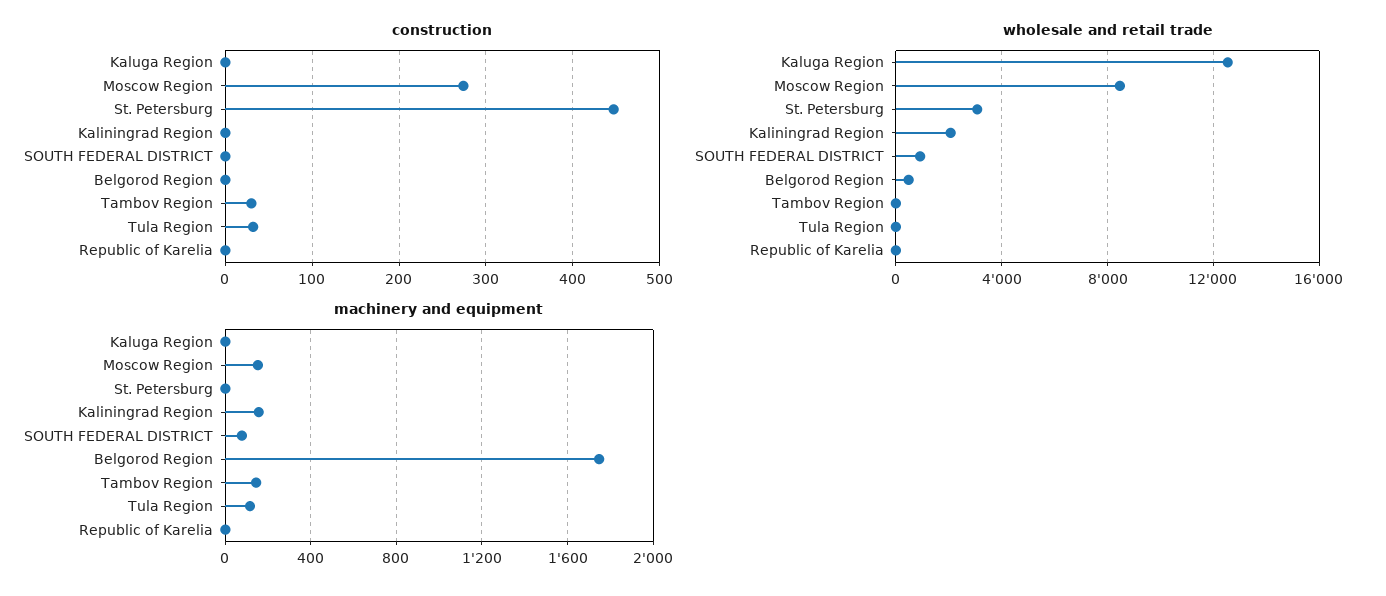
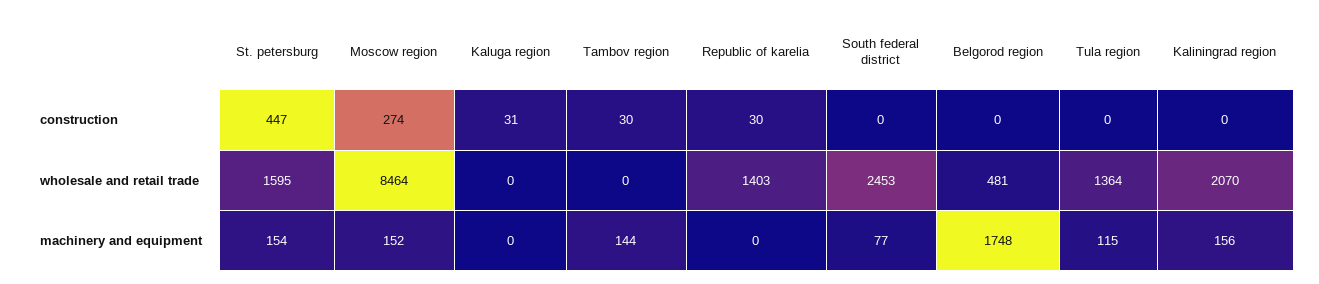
  {
    "construction": {
-     "Kaluga Region": 0,
+     "Kaluga Region": 31,
      "Moscow Region": 274,
      "St. Petersburg": 447,
      "Kaliningrad Region": 0,
      "SOUTH FEDERAL DISTRICT": 0,
      "Belgorod Region": 0,
      "Tambov Region": 30,
-     "Tula Region": 30,
+     "Tula Region": 0,
-     "Republic of Karelia": 0
+     "Republic of Karelia": 30
    },
    "wholesale and retail trade": {
-     "Kaluga Region": 12500,
+     "Kaluga Region": 0,
      "Moscow Region": 8464,
-     "St. Petersburg": 3000,
+     "St. Petersburg": 1595,
      "Kaliningrad Region": 2070,
-     "SOUTH FEDERAL DISTRICT": 1000,
+     "SOUTH FEDERAL DISTRICT": 2453,
      "Belgorod Region": 481,
      "Tambov Region": 0,
-     "Tula Region": 0,
+     "Tula Region": 1364,
-     "Republic of Karelia": 0
+     "Republic of Karelia": 1403
    },
    "machinery and equipment": {
      "Kaluga Region": 0,
      "Moscow Region": 152,
-     "St. Petersburg": 0,
+     "St. Petersburg": 154,
      "Kaliningrad Region": 156,
      "SOUTH FEDERAL DISTRICT": 77,
      "Belgorod Region": 1748,
      "Tambov Region": 144,
      "Tula Region": 115,
      "Republic of Karelia": 0
    }
  }

